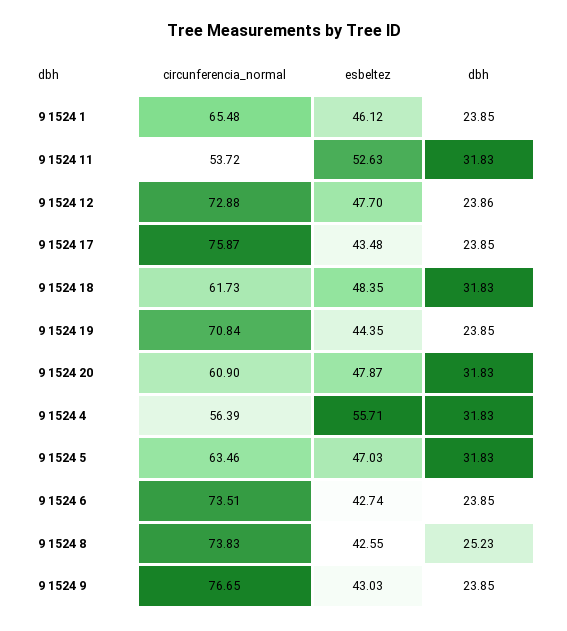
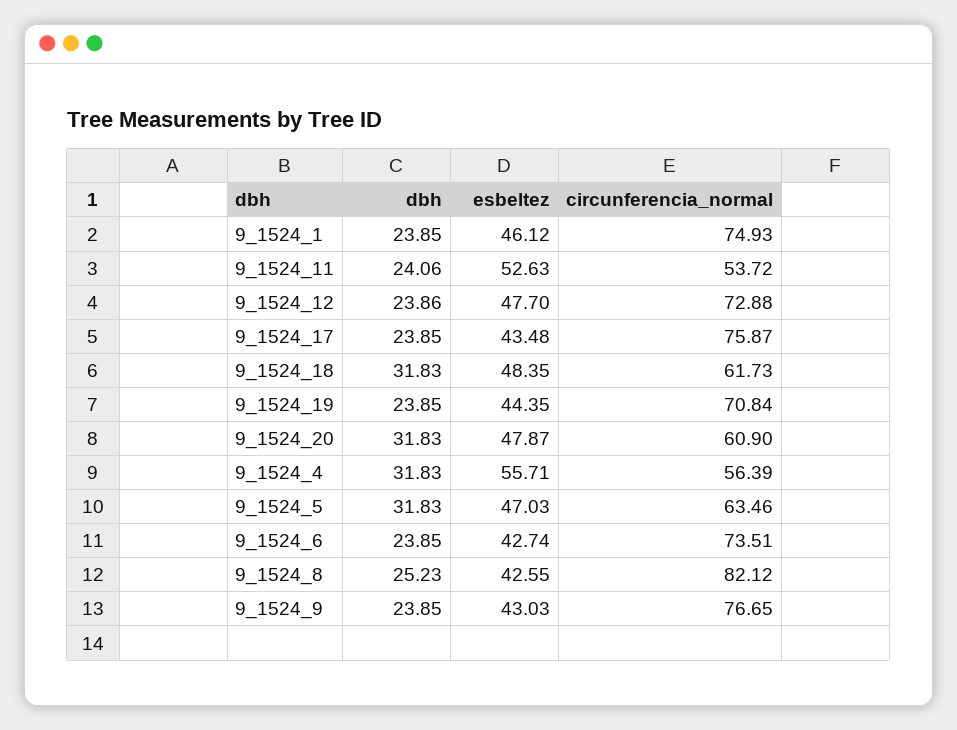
  {
    "circunferencia_normal": {
-     "9 1524 1": 65.48,
+     "9 1524 1": 74.93,
      "9 1524 11": 53.72,
      "9 1524 12": 72.88,
      "9 1524 17": 75.87,
      "9 1524 18": 61.73,
      "9 1524 19": 70.84,
      "9 1524 20": 60.9,
      "9 1524 4": 56.39,
      "9 1524 5": 63.46,
      "9 1524 6": 73.51,
-     "9 1524 8": 73.83,
+     "9 1524 8": 82.12,
      "9 1524 9": 76.65
    },
    "esbeltez": {
      "9 1524 1": 46.12,
      "9 1524 11": 52.63,
      "9 1524 12": 47.7,
      "9 1524 17": 43.48,
      "9 1524 18": 48.35,
      "9 1524 19": 44.35,
      "9 1524 20": 47.87,
      "9 1524 4": 55.71,
      "9 1524 5": 47.03,
      "9 1524 6": 42.74,
      "9 1524 8": 42.55,
      "9 1524 9": 43.03
    },
    "dbh": {
      "9 1524 1": 23.85,
-     "9 1524 11": 31.83,
+     "9 1524 11": 24.06,
      "9 1524 12": 23.86,
      "9 1524 17": 23.85,
      "9 1524 18": 31.83,
      "9 1524 19": 23.85,
      "9 1524 20": 31.83,
      "9 1524 4": 31.83,
      "9 1524 5": 31.83,
      "9 1524 6": 23.85,
      "9 1524 8": 25.23,
      "9 1524 9": 23.85
    }
  }

